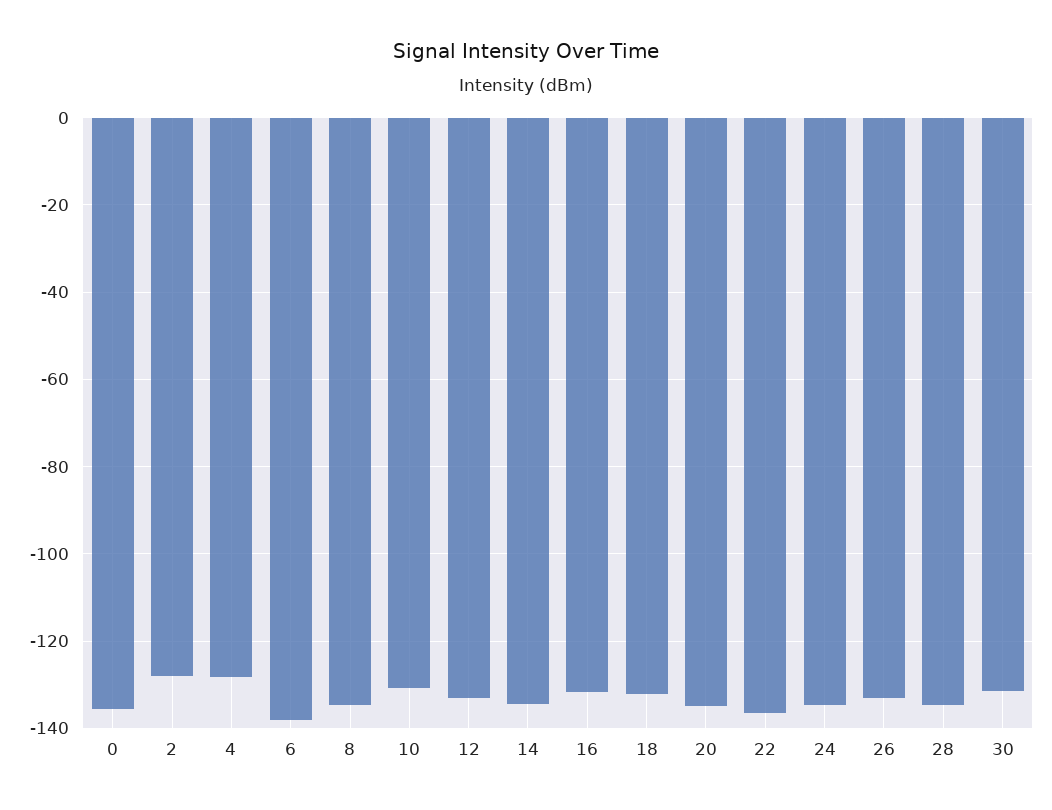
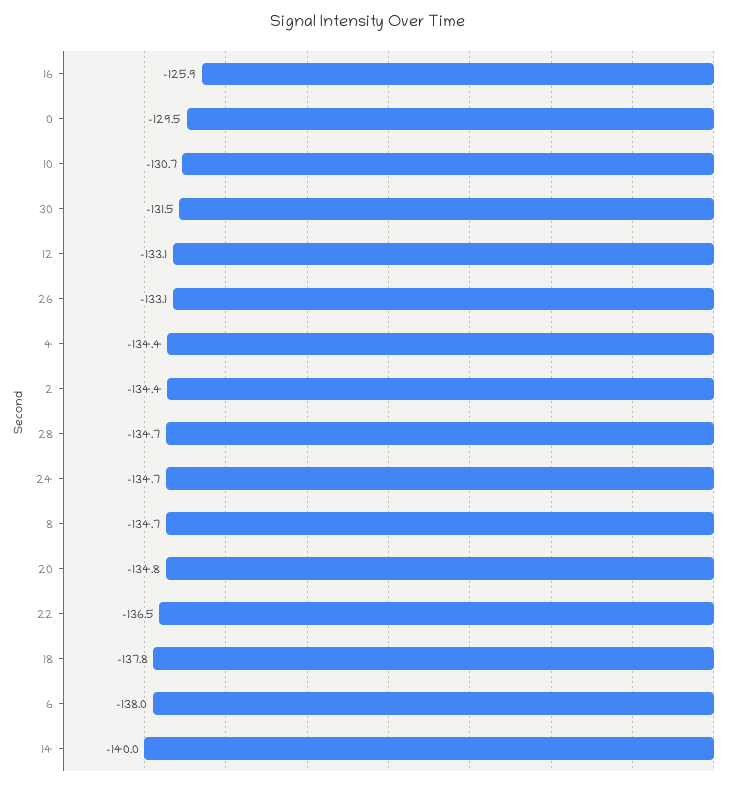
  {
-   "0": -136,
+   "0": -129.5,
-   "2": -128,
+   "2": -134.4,
-   "4": -128,
+   "4": -134.4,
    "6": -138,
    "8": -134.7,
    "10": -130.7,
    "12": -133.1,
-   "14": -134,
+   "14": -140,
-   "16": -132,
+   "16": -125.9,
-   "18": -132,
+   "18": -137.8,
    "20": -134.8,
    "22": -136.5,
    "24": -134.7,
    "26": -133.1,
    "28": -134.7,
    "30": -131.5
  }

